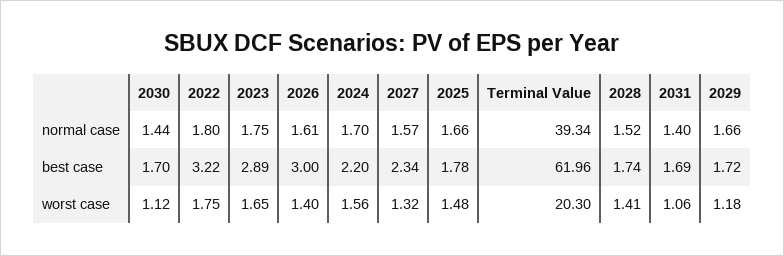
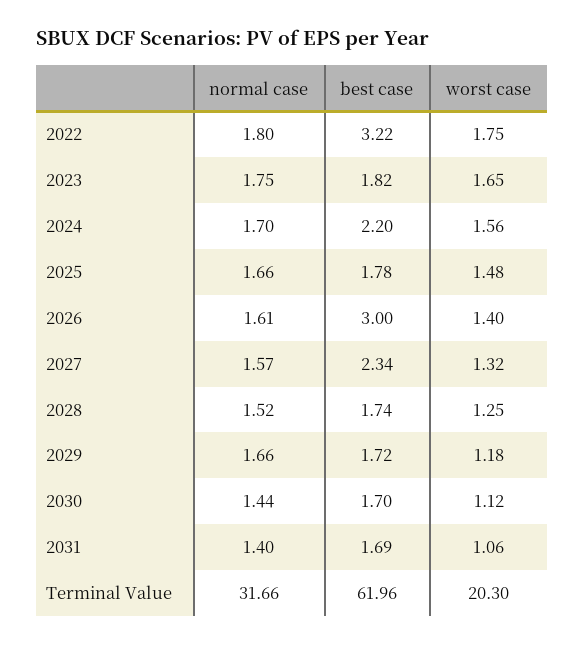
  {
    "2030": {
      "normal case": 1.44,
      "best case": 1.7,
      "worst case": 1.12
    },
    "2022": {
      "normal case": 1.8,
      "best case": 3.22,
      "worst case": 1.75
    },
    "2023": {
      "normal case": 1.75,
-     "best case": 2.89,
+     "best case": 1.82,
      "worst case": 1.65
    },
    "2026": {
      "normal case": 1.61,
      "best case": 3,
      "worst case": 1.4
    },
    "2024": {
      "normal case": 1.7,
      "best case": 2.2,
      "worst case": 1.56
    },
    "2027": {
      "normal case": 1.57,
      "best case": 2.34,
      "worst case": 1.32
    },
    "2025": {
      "normal case": 1.66,
      "best case": 1.78,
      "worst case": 1.48
    },
    "Terminal Value": {
-     "normal case": 39.34,
+     "normal case": 31.66,
      "best case": 61.96,
      "worst case": 20.3
    },
    "2028": {
      "normal case": 1.52,
      "best case": 1.74,
-     "worst case": 1.41
+     "worst case": 1.25
    },
    "2031": {
      "normal case": 1.4,
      "best case": 1.69,
      "worst case": 1.06
    },
    "2029": {
      "normal case": 1.66,
      "best case": 1.72,
      "worst case": 1.18
    }
  }

